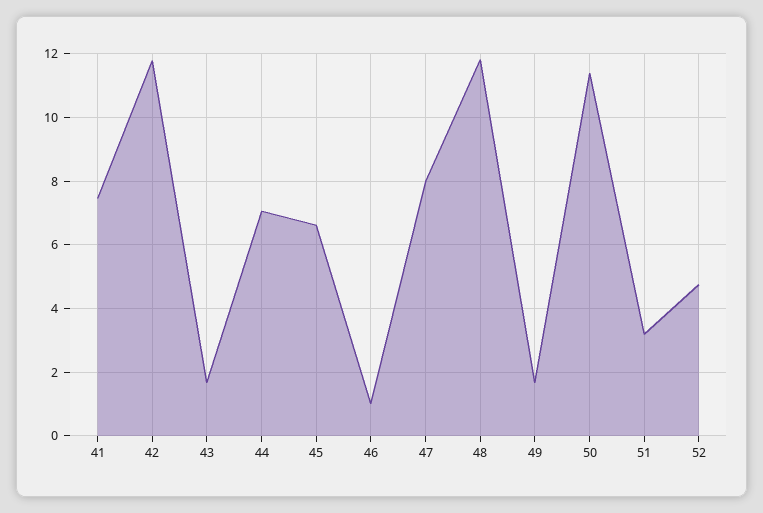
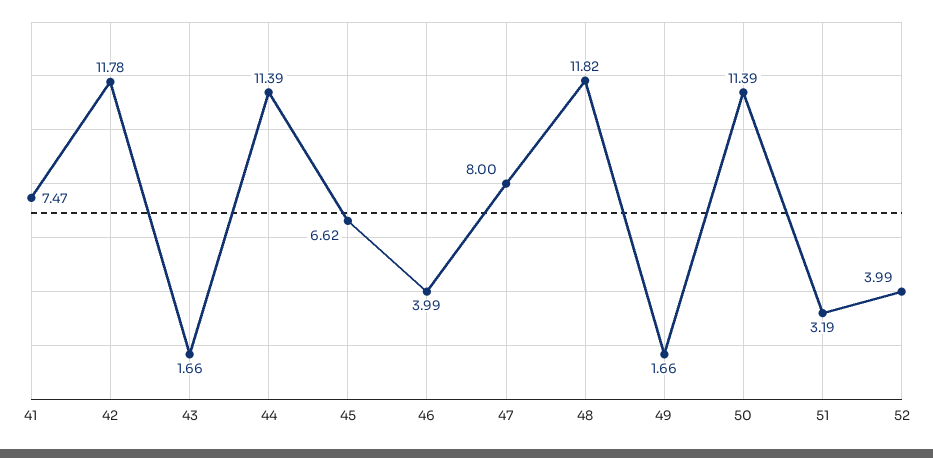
  {
    "41": 7.47,
    "42": 11.78,
    "43": 1.66,
-   "44": 7,
+   "44": 11.39,
    "45": 6.62,
-   "46": 1,
+   "46": 3.99,
    "47": 8,
    "48": 11.82,
    "49": 1.66,
    "50": 11.39,
    "51": 3.19,
-   "52": 4.8
+   "52": 3.99
  }

